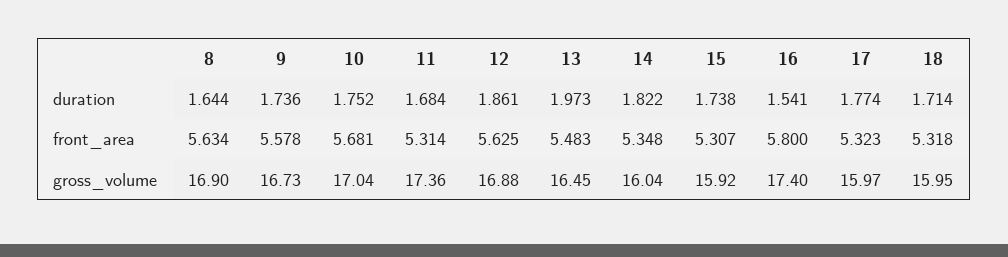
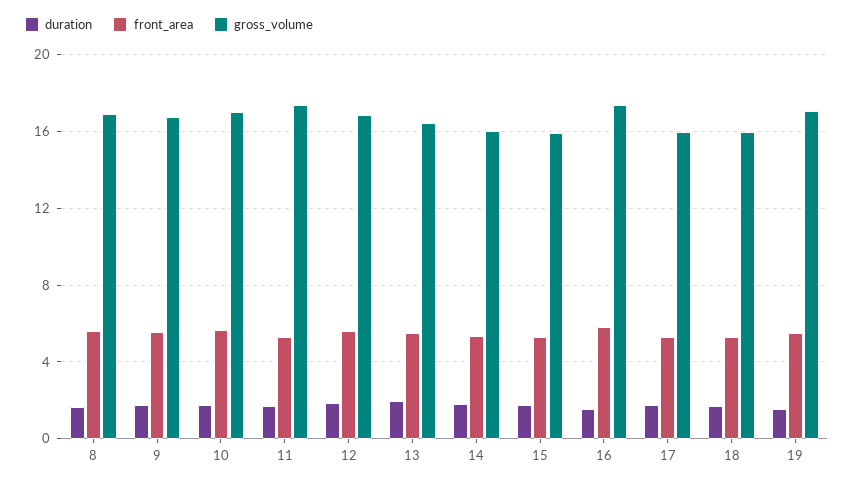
  {
    "duration": {
      "8": 1.644,
      "9": 1.736,
      "10": 1.752,
      "11": 1.684,
      "12": 1.861,
      "13": 1.973,
      "14": 1.822,
      "15": 1.738,
      "16": 1.541,
      "17": 1.774,
-     "18": 1.714
+     "18": 1.714,
+     "19": 1.5
    },
    "front_area": {
      "8": 5.634,
      "9": 5.578,
      "10": 5.681,
      "11": 5.314,
      "12": 5.625,
      "13": 5.483,
      "14": 5.348,
      "15": 5.307,
      "16": 5.8,
      "17": 5.323,
-     "18": 5.318
+     "18": 5.318,
+     "19": 5.5
    },
    "gross_volume": {
      "8": 16.9,
      "9": 16.73,
      "10": 17.04,
      "11": 17.36,
      "12": 16.88,
      "13": 16.45,
      "14": 16.04,
      "15": 15.92,
      "16": 17.4,
      "17": 15.97,
-     "18": 15.95
+     "18": 15.95,
+     "19": 17
    }
  }

